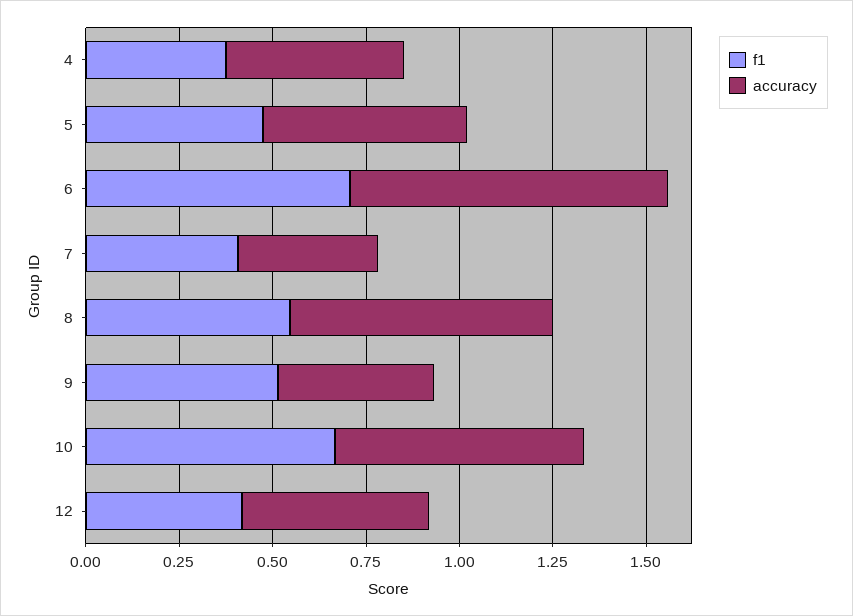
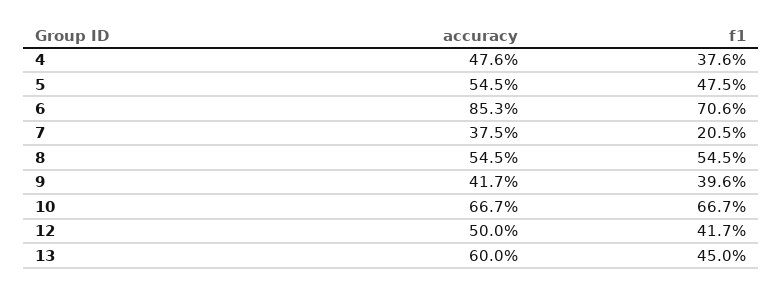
  {
    "f1": {
      "4": 0.376,
      "5": 0.475,
      "6": 0.706,
-     "7": 0.4,
+     "7": 0.205,
      "8": 0.545,
-     "9": 0.5,
+     "9": 0.396,
      "10": 0.667,
-     "12": 0.417
+     "12": 0.417,
+     "13": 0.45
    },
    "accuracy": {
      "4": 0.476,
      "5": 0.545,
      "6": 0.853,
      "7": 0.375,
-     "8": 0.7,
+     "8": 0.545,
      "9": 0.417,
      "10": 0.667,
-     "12": 0.5
+     "12": 0.5,
+     "13": 0.6
    }
  }

